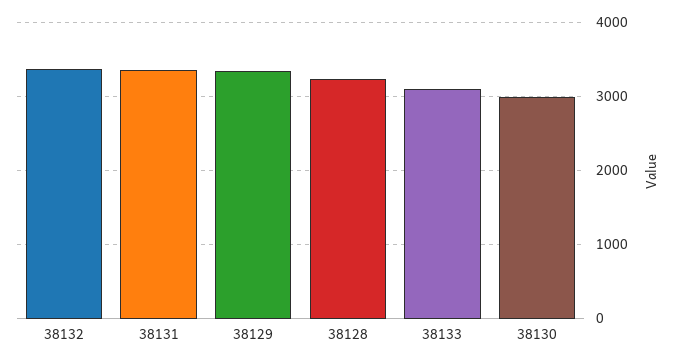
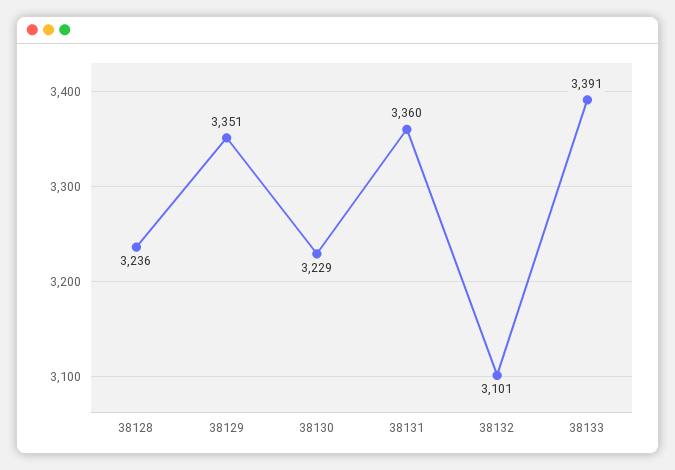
  {
-   "38132": 3400,
+   "38132": 3101,
    "38131": 3360,
    "38129": 3351,
    "38128": 3236,
-   "38133": 3100,
+   "38133": 3391,
-   "38130": 3000
+   "38130": 3229
  }

